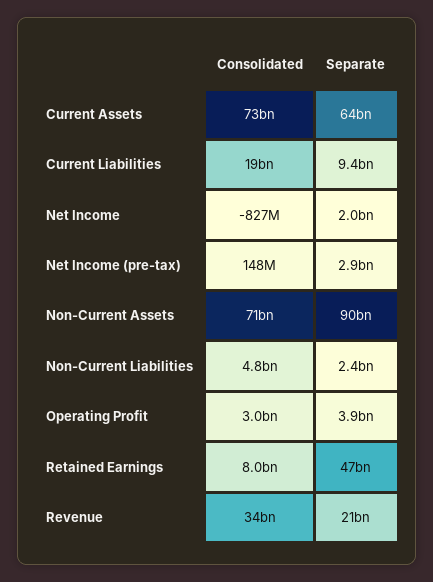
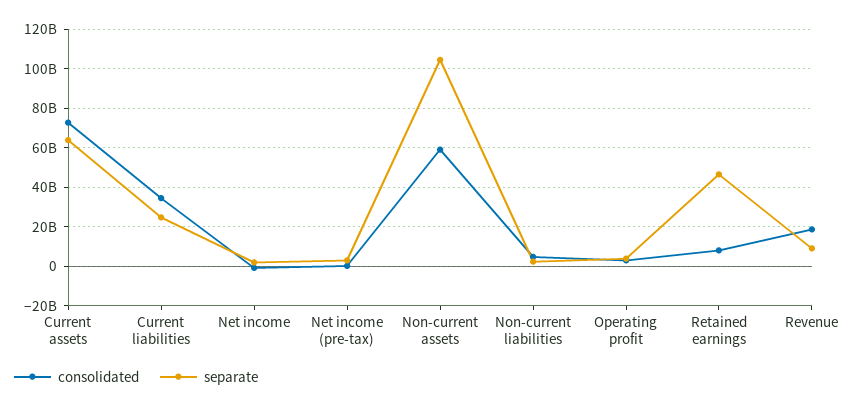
  {
    "Consolidated": {
      "Current Assets": 73000000000,
-     "Current Liabilities": 19000000000,
+     "Current Liabilities": 35000000000,
      "Net Income": -827000000,
      "Net Income (pre-tax)": 148000000,
-     "Non-Current Assets": 71000000000,
+     "Non-Current Assets": 60000000000,
      "Non-Current Liabilities": 4800000000,
      "Operating Profit": 3000000000,
      "Retained Earnings": 8000000000,
-     "Revenue": 34000000000
+     "Revenue": 20000000000
    },
    "Separate": {
      "Current Assets": 64000000000,
-     "Current Liabilities": 9400000000,
+     "Current Liabilities": 25000000000,
      "Net Income": 2000000000,
      "Net Income (pre-tax)": 2900000000,
-     "Non-Current Assets": 90000000000,
+     "Non-Current Assets": 105000000000,
      "Non-Current Liabilities": 2400000000,
      "Operating Profit": 3900000000,
      "Retained Earnings": 47000000000,
-     "Revenue": 21000000000
+     "Revenue": 10000000000
    }
  }

